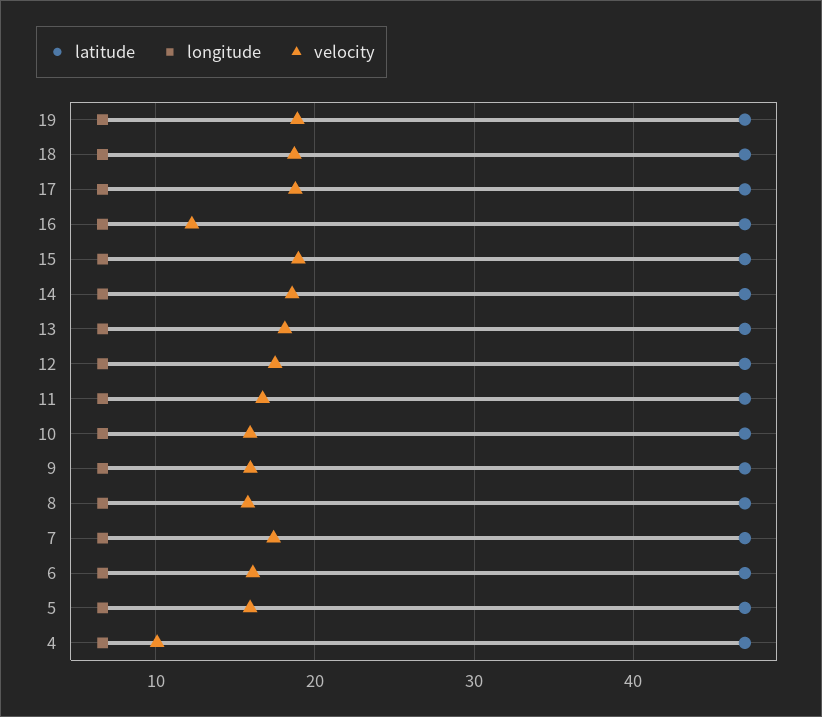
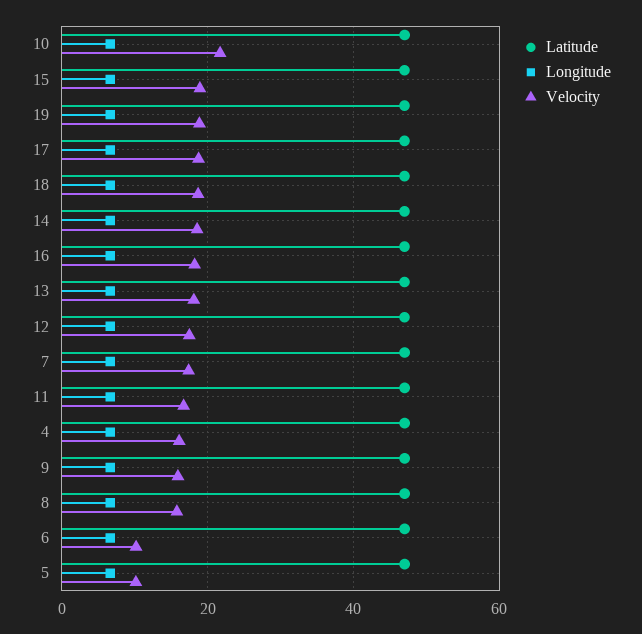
  {
    "latitude": {
      "19": 47,
      "18": 47,
      "17": 47,
      "16": 47,
      "15": 47,
      "14": 47,
      "13": 47,
      "12": 47,
      "11": 47,
      "10": 47,
      "9": 47,
      "8": 47,
      "7": 47,
      "6": 47,
      "5": 47,
      "4": 47
    },
    "longitude": {
      "19": 7,
      "18": 7,
      "17": 7,
      "16": 7,
      "15": 7,
      "14": 7,
      "13": 7,
      "12": 7,
      "11": 7,
      "10": 7,
      "9": 7,
      "8": 7,
      "7": 7,
      "6": 7,
      "5": 7,
      "4": 7
    },
    "velocity": {
      "19": 19,
      "18": 19,
      "17": 19,
-     "16": 12,
+     "16": 18,
      "15": 19,
      "14": 19,
      "13": 18,
      "12": 18,
      "11": 17,
-     "10": 16,
+     "10": 22,
      "9": 16,
      "8": 16,
      "7": 17,
-     "6": 16,
+     "6": 10,
-     "5": 16,
+     "5": 10,
-     "4": 10
+     "4": 16
    }
  }

